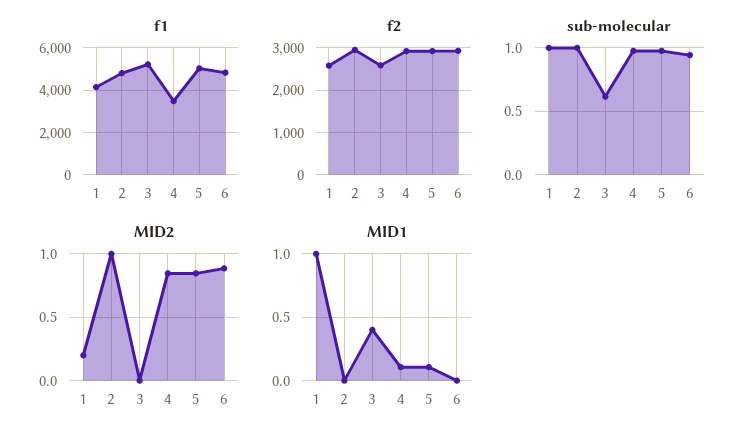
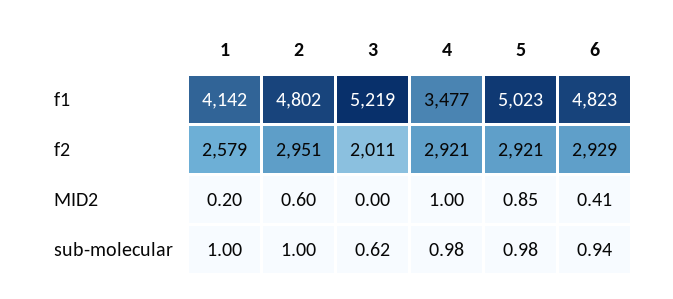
  {
    "f1": {
      "1": 4142,
      "2": 4802,
      "3": 5219,
      "4": 3477,
      "5": 5023,
      "6": 4823
    },
    "f2": {
      "1": 2579,
      "2": 2951,
-     "3": 2600,
+     "3": 2011,
      "4": 2921,
      "5": 2921,
      "6": 2929
    },
    "sub-molecular": {
      "1": 1,
      "2": 1,
      "3": 0.62,
      "4": 0.98,
      "5": 0.98,
      "6": 0.94
    },
    "MID2": {
      "1": 0.2,
-     "2": 1,
+     "2": 0.6,
      "3": 0,
-     "4": 0.85,
+     "4": 1,
      "5": 0.85,
-     "6": 0.9
+     "6": 0.41
-   },
+   }
-   "MID1": {
-     "1": 1,
-     "2": 0,
-     "3": 0.4,
-     "4": 0.1,
-     "5": 0.1,
-     "6": 0
-   }
  }

